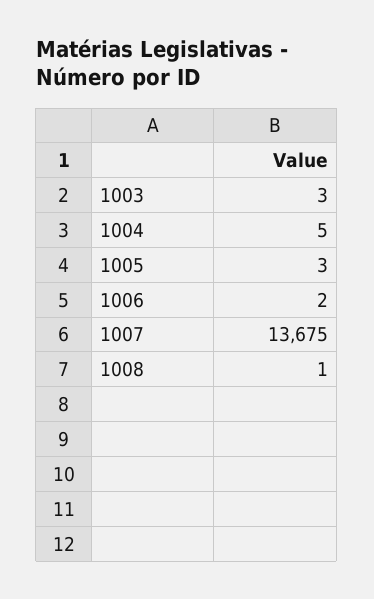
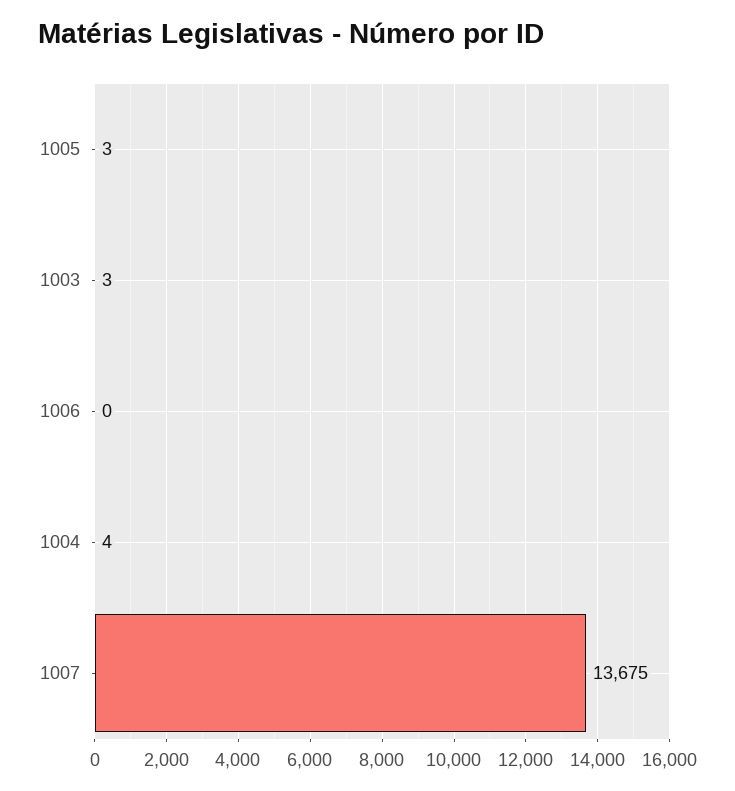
  {
    "1003": 3,
-   "1004": 5,
+   "1004": 4,
    "1005": 3,
-   "1006": 2,
+   "1006": 0,
-   "1007": 13675,
+   "1007": 13675
-   "1008": 1
  }

